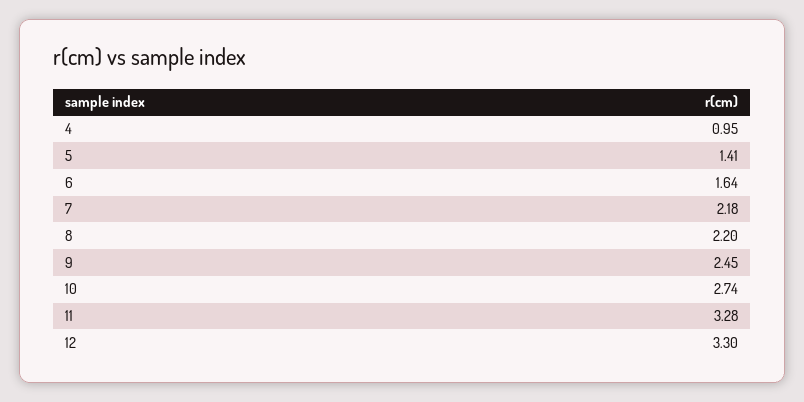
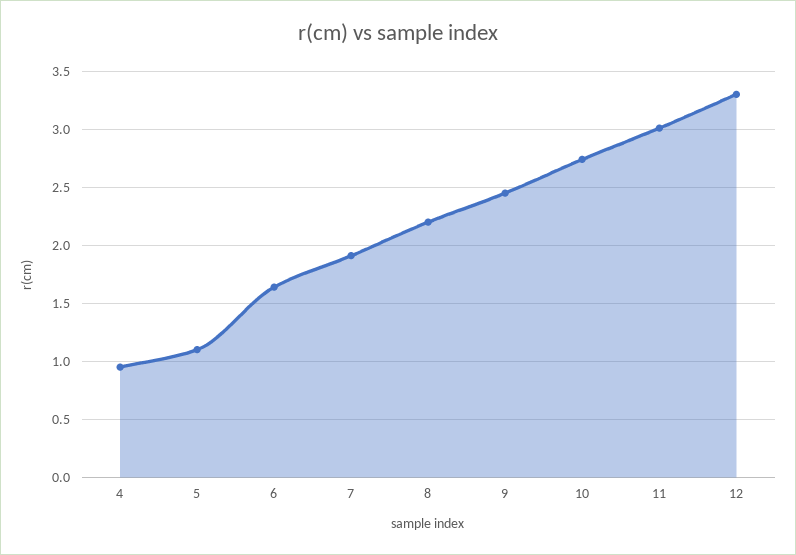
  {
    "4": 0.95,
-   "5": 1.41,
+   "5": 1.1,
    "6": 1.64,
-   "7": 2.18,
+   "7": 1.9,
    "8": 2.2,
    "9": 2.45,
    "10": 2.74,
-   "11": 3.28,
+   "11": 3,
    "12": 3.3
  }

